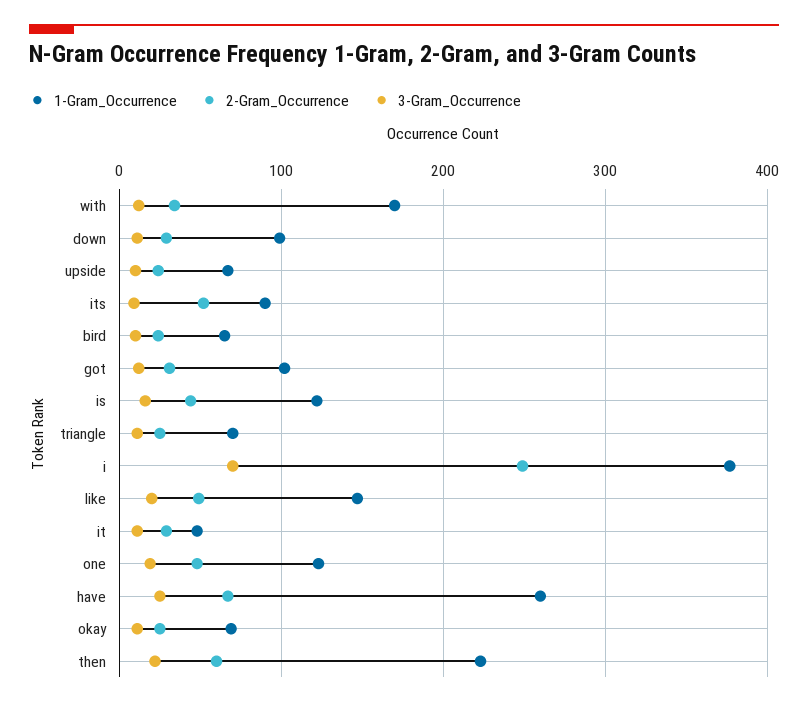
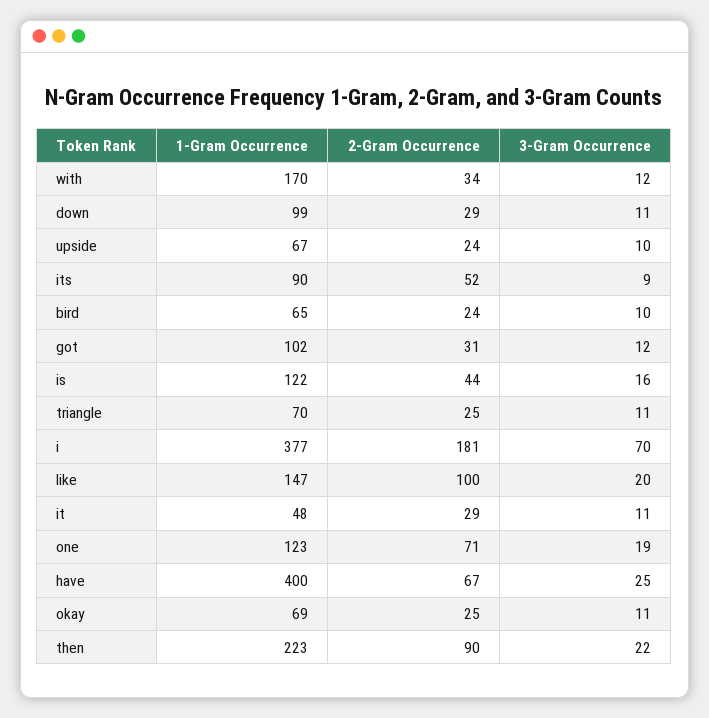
  {
    "1-Gram_Occurrence": {
      "with": 170,
      "down": 99,
      "upside": 67,
      "its": 90,
      "bird": 65,
      "got": 102,
      "is": 122,
      "triangle": 70,
      "i": 377,
      "like": 147,
      "it": 48,
      "one": 123,
-     "have": 260,
+     "have": 400,
      "okay": 69,
      "then": 223
    },
    "2-Gram_Occurrence": {
      "with": 34,
      "down": 29,
      "upside": 24,
      "its": 52,
      "bird": 24,
      "got": 31,
      "is": 44,
      "triangle": 25,
-     "i": 250,
+     "i": 181,
-     "like": 50,
+     "like": 100,
      "it": 29,
-     "one": 50,
+     "one": 71,
      "have": 67,
      "okay": 25,
-     "then": 60
+     "then": 90
    },
    "3-Gram_Occurrence": {
      "with": 12,
      "down": 11,
      "upside": 10,
      "its": 9,
      "bird": 10,
      "got": 12,
      "is": 16,
      "triangle": 11,
      "i": 70,
      "like": 20,
      "it": 11,
      "one": 19,
      "have": 25,
      "okay": 11,
      "then": 22
    }
  }

